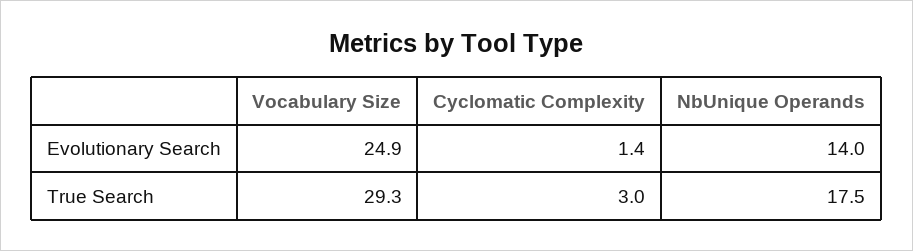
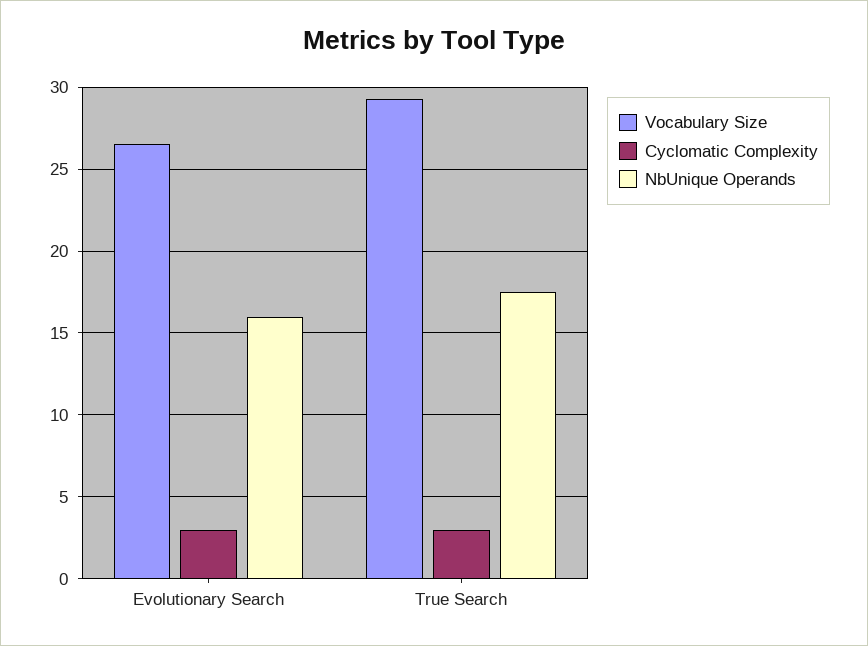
  {
    "Vocabulary Size": {
-     "Evolutionary Search": 24.9,
+     "Evolutionary Search": 26.5,
      "True Search": 29.3
    },
    "Cyclomatic Complexity": {
-     "Evolutionary Search": 1.4,
+     "Evolutionary Search": 3,
      "True Search": 3
    },
    "NbUnique Operands": {
-     "Evolutionary Search": 14,
+     "Evolutionary Search": 16,
      "True Search": 17.5
    }
  }

